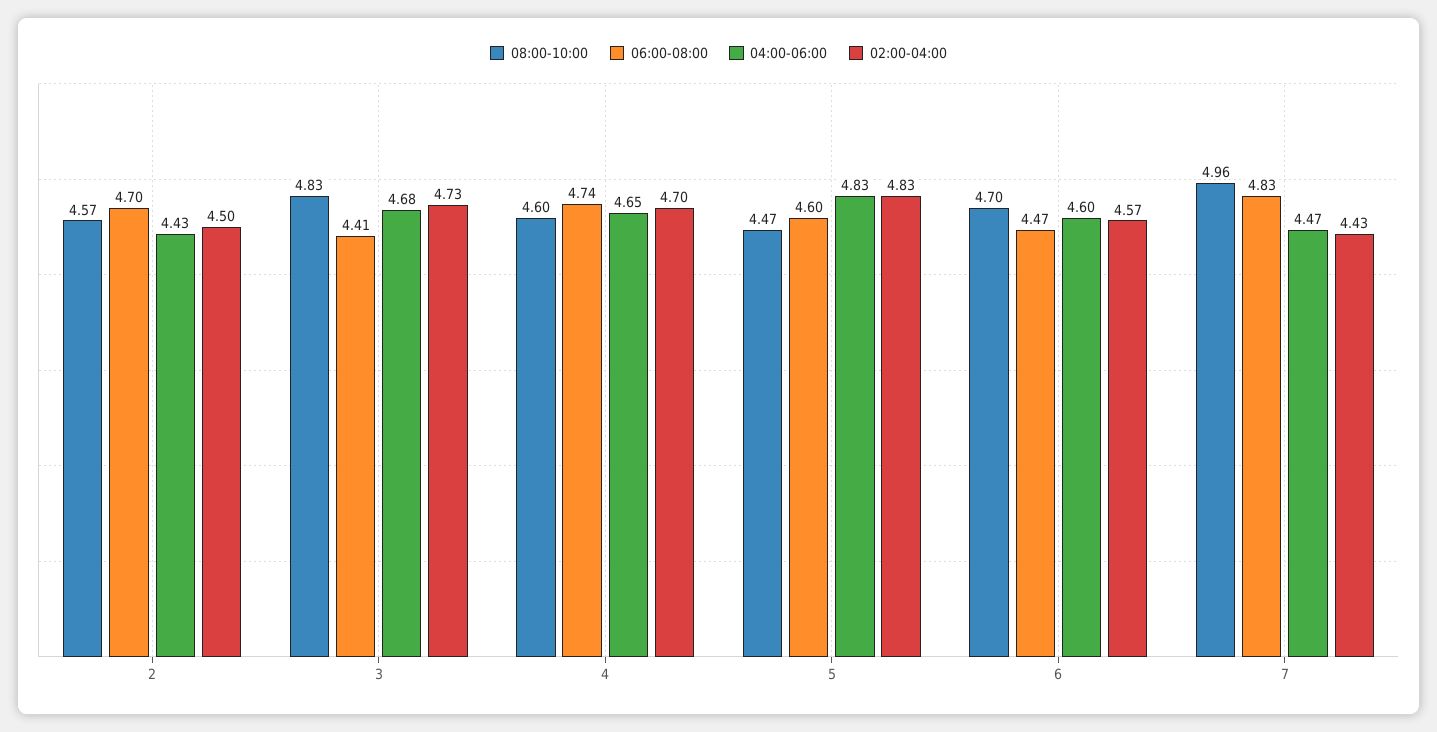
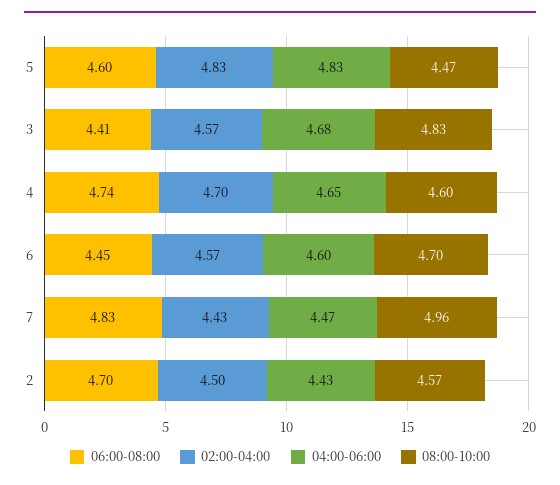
  {
    "08:00-10:00": {
      "2": 4.57,
      "3": 4.83,
      "4": 4.6,
      "5": 4.47,
      "6": 4.7,
      "7": 4.96
    },
    "06:00-08:00": {
      "2": 4.7,
      "3": 4.41,
      "4": 4.74,
      "5": 4.6,
-     "6": 4.47,
+     "6": 4.45,
      "7": 4.83
    },
    "04:00-06:00": {
      "2": 4.43,
      "3": 4.68,
      "4": 4.65,
      "5": 4.83,
      "6": 4.6,
      "7": 4.47
    },
    "02:00-04:00": {
      "2": 4.5,
-     "3": 4.73,
+     "3": 4.57,
      "4": 4.7,
      "5": 4.83,
      "6": 4.57,
      "7": 4.43
    }
  }

